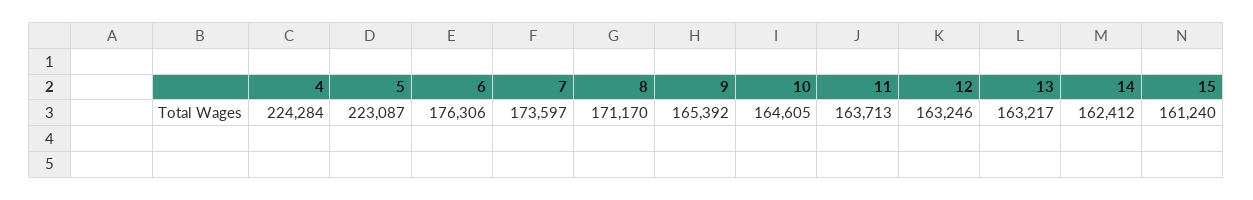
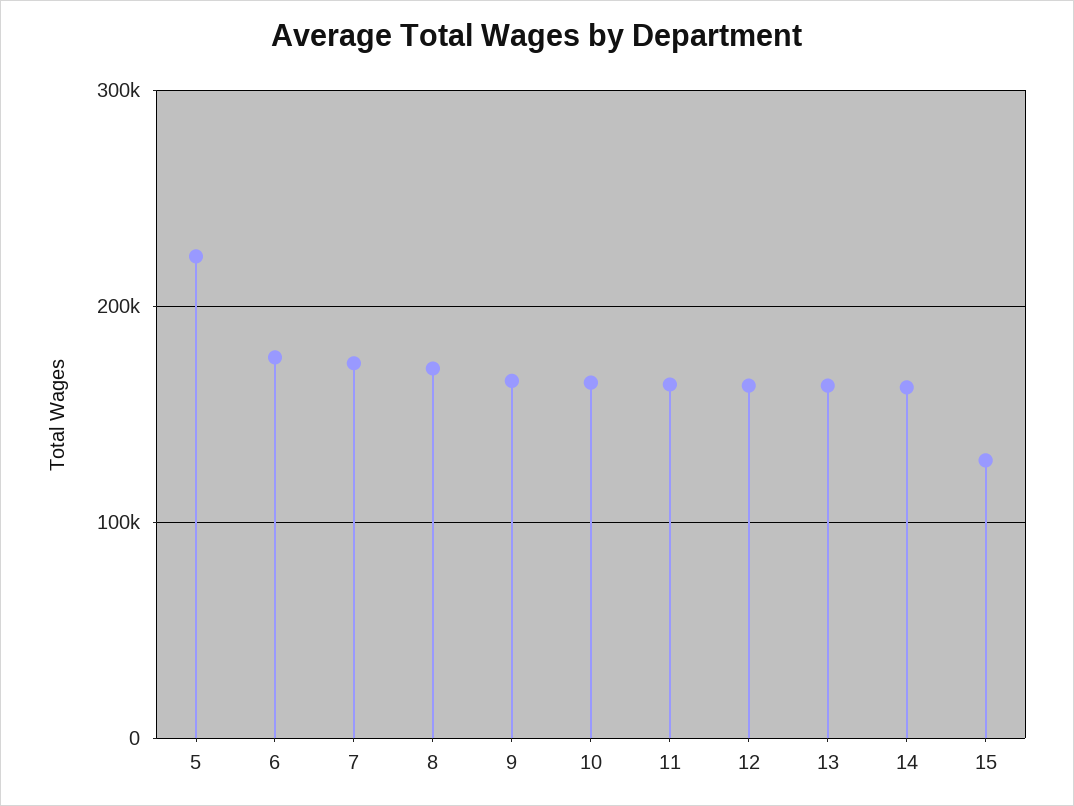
  {
-   "4": 224284,
    "5": 223087,
    "6": 176306,
    "7": 173597,
    "8": 171170,
    "9": 165392,
    "10": 164605,
    "11": 163713,
    "12": 163246,
    "13": 163217,
    "14": 162412,
-   "15": 161240
+   "15": 130000
  }

